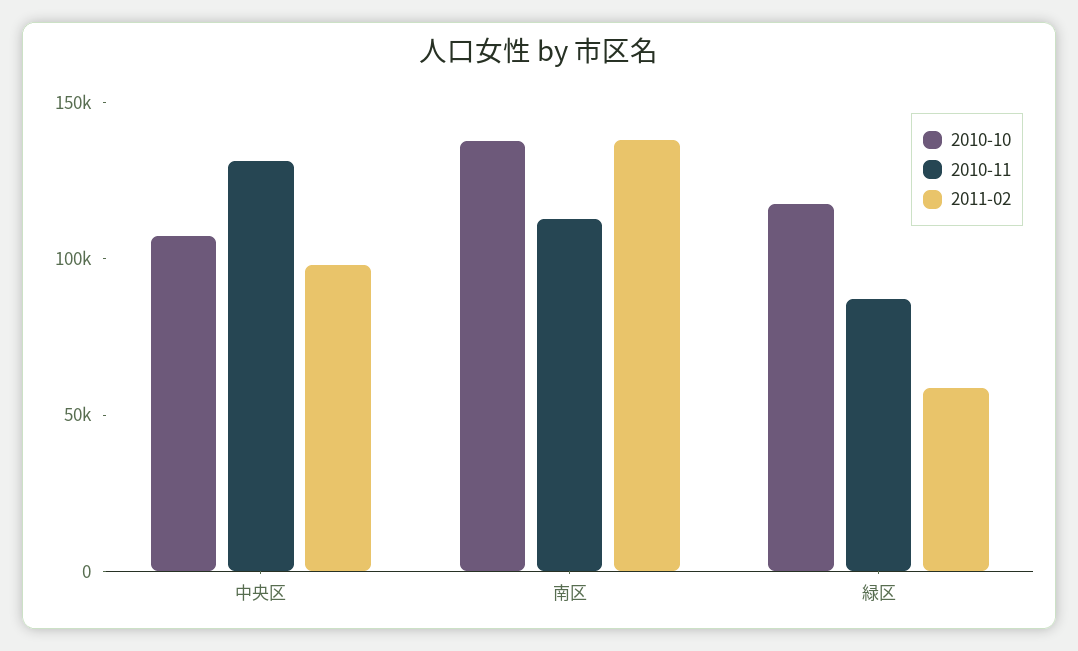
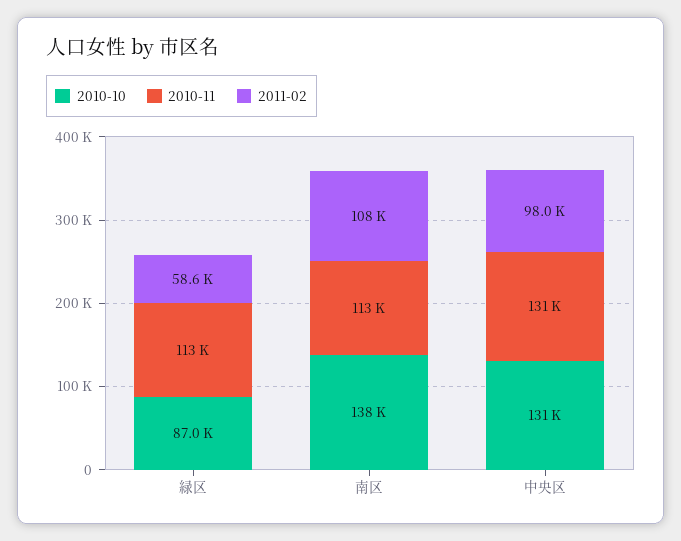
  {
    "2010-10": {
-     "中央区": 110000,
+     "中央区": 131000,
      "南区": 138000,
-     "緑区": 120000
+     "緑区": 87000
    },
    "2010-11": {
      "中央区": 131000,
      "南区": 113000,
-     "緑区": 90000
+     "緑区": 113000
    },
    "2011-02": {
      "中央区": 98000,
-     "南区": 140000,
+     "南区": 108000,
      "緑区": 58600
    }
  }

